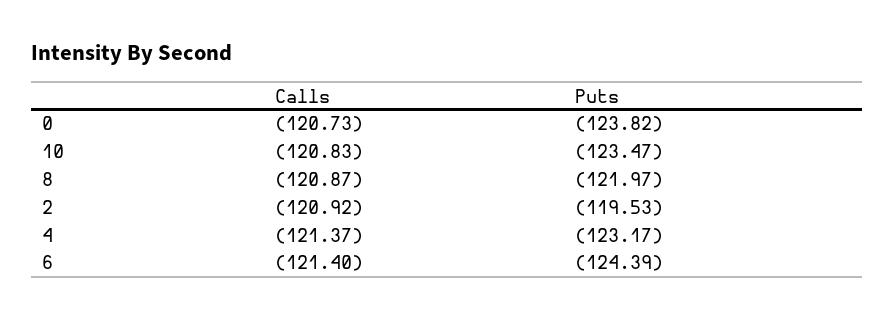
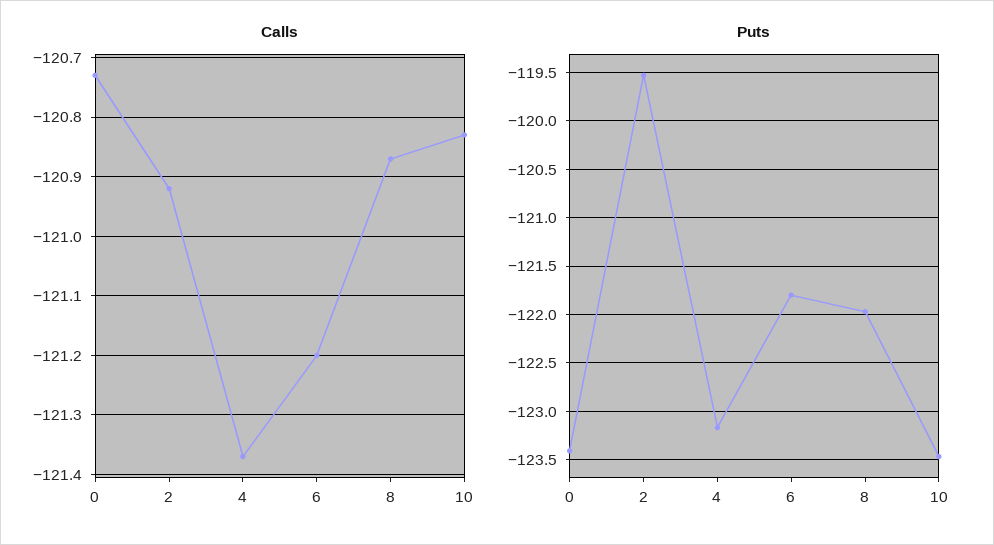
  {
    "Calls": {
      "0": -120.73,
      "10": -120.83,
      "8": -120.87,
      "2": -120.92,
      "4": -121.37,
-     "6": -121.4
+     "6": -121.2
    },
    "Puts": {
-     "0": -123.82,
+     "0": -123.4,
      "10": -123.47,
      "8": -121.97,
      "2": -119.53,
      "4": -123.17,
-     "6": -124.39
+     "6": -121.8
    }
  }

